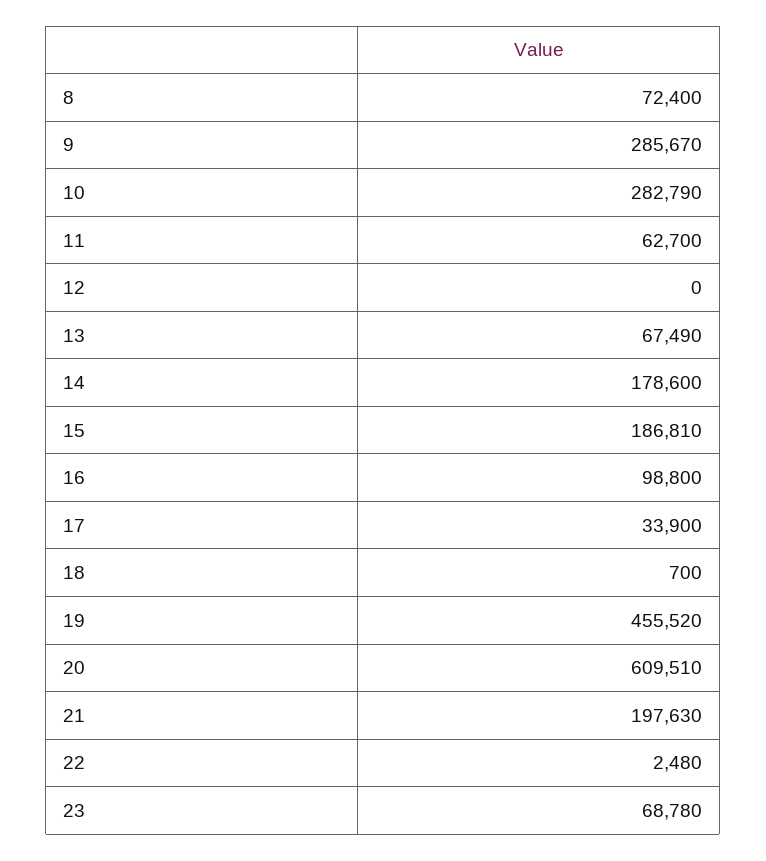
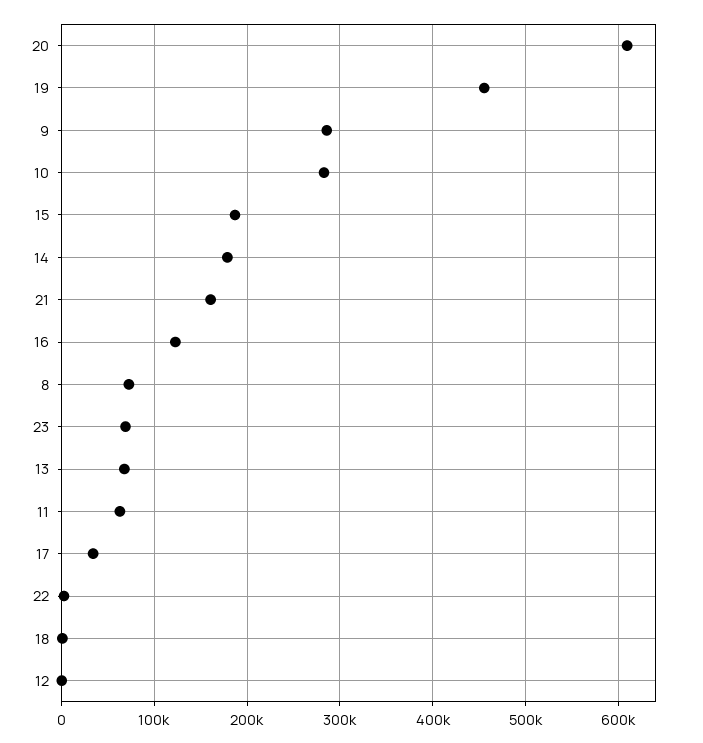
  {
    "8": 72400,
    "9": 285670,
    "10": 282790,
    "11": 62700,
    "12": 0,
    "13": 67490,
    "14": 178600,
    "15": 186810,
-   "16": 98800,
+   "16": 120000,
    "17": 33900,
    "18": 700,
    "19": 455520,
    "20": 609510,
-   "21": 197630,
+   "21": 160000,
    "22": 2480,
    "23": 68780
  }

